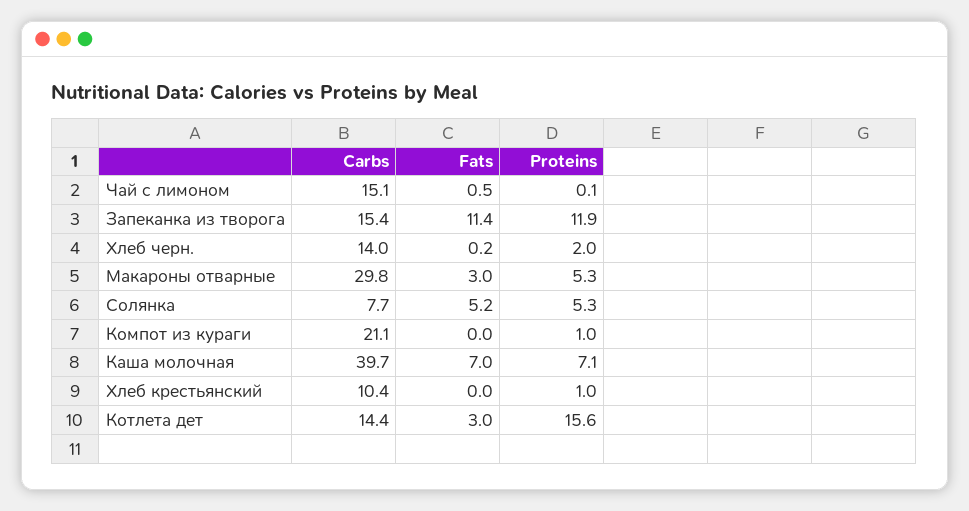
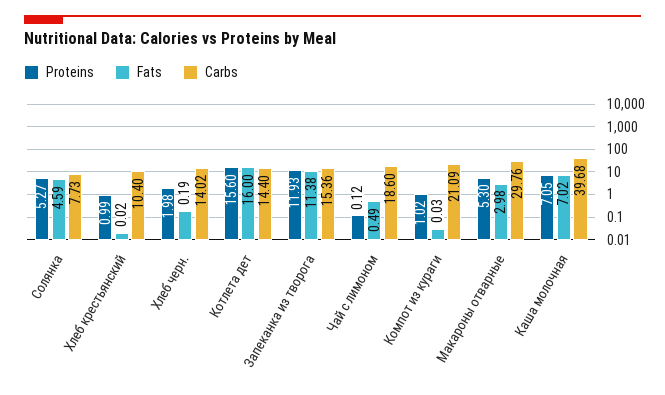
  {
    "Carbs": {
-     "Чай с лимоном": 15.1,
+     "Чай с лимоном": 18.6,
      "Запеканка из творога": 15.36,
      "Хлеб черн.": 14.02,
      "Макароны отварные": 29.76,
      "Солянка": 7.73,
      "Компот из кураги": 21.09,
      "Каша молочная": 39.68,
      "Хлеб крестьянский": 10.4,
      "Котлета дет": 14.4
    },
    "Fats": {
      "Чай с лимоном": 0.49,
      "Запеканка из творога": 11.38,
      "Хлеб черн.": 0.19,
      "Макароны отварные": 2.98,
-     "Солянка": 5.2,
+     "Солянка": 4.59,
      "Компот из кураги": 0.03,
      "Каша молочная": 7.02,
      "Хлеб крестьянский": 0.02,
-     "Котлета дет": 3
+     "Котлета дет": 16
    },
    "Proteins": {
      "Чай с лимоном": 0.12,
      "Запеканка из творога": 11.93,
      "Хлеб черн.": 1.98,
      "Макароны отварные": 5.3,
      "Солянка": 5.27,
      "Компот из кураги": 1.02,
      "Каша молочная": 7.05,
      "Хлеб крестьянский": 0.99,
      "Котлета дет": 15.6
    }
  }

